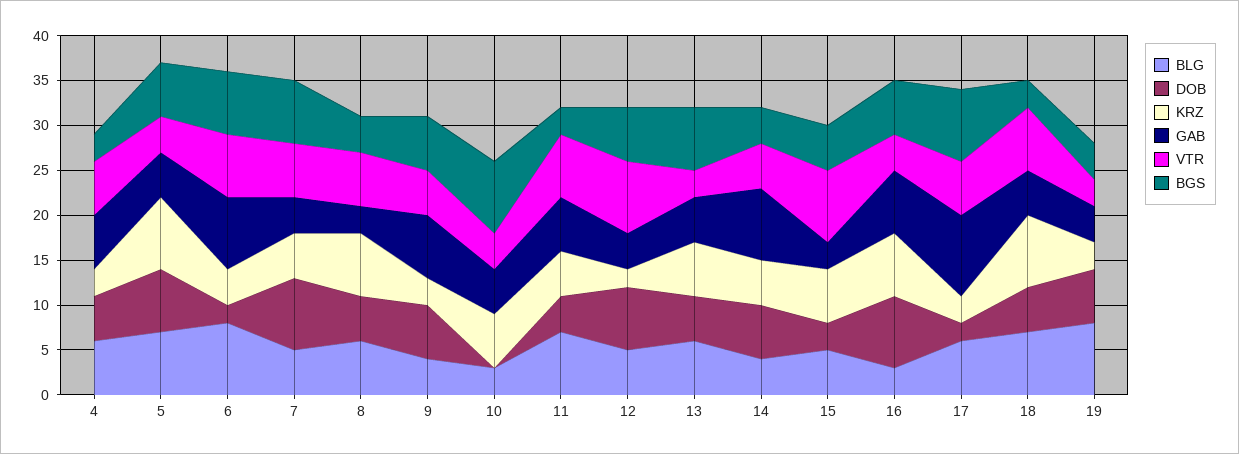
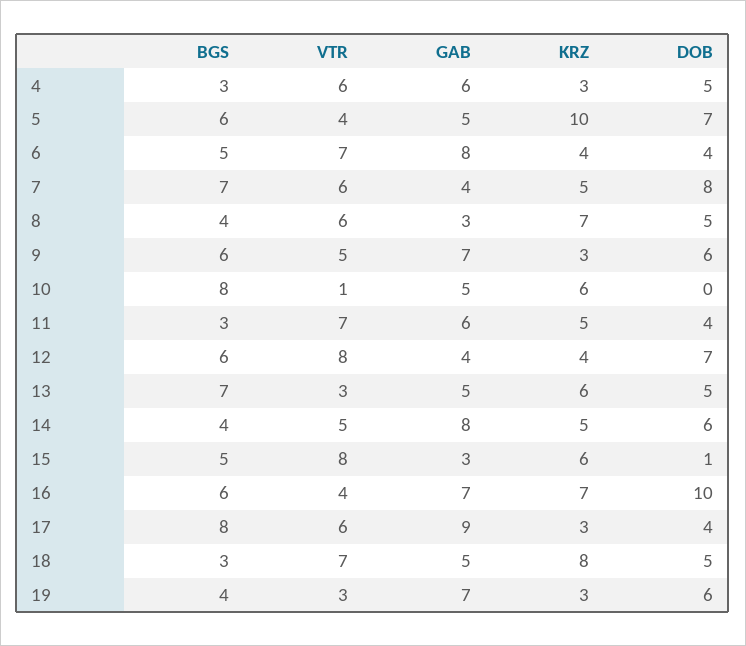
  {
-   "BLG": {
-     "4": 6,
-     "5": 7,
-     "6": 8,
-     "7": 5,
-     "8": 6,
-     "9": 4,
-     "10": 3,
-     "11": 7,
-     "12": 5,
-     "13": 6,
-     "14": 4,
-     "15": 5,
-     "16": 3,
-     "17": 6,
-     "18": 7,
-     "19": 8
-   },
    "DOB": {
      "4": 5,
      "5": 7,
-     "6": 2,
+     "6": 4,
      "7": 8,
      "8": 5,
      "9": 6,
      "10": 0,
      "11": 4,
      "12": 7,
      "13": 5,
      "14": 6,
-     "15": 3,
+     "15": 1,
-     "16": 8,
+     "16": 10,
-     "17": 2,
+     "17": 4,
      "18": 5,
      "19": 6
    },
    "KRZ": {
      "4": 3,
-     "5": 8,
+     "5": 10,
      "6": 4,
      "7": 5,
      "8": 7,
      "9": 3,
      "10": 6,
      "11": 5,
-     "12": 2,
+     "12": 4,
      "13": 6,
      "14": 5,
      "15": 6,
      "16": 7,
      "17": 3,
      "18": 8,
      "19": 3
    },
    "GAB": {
      "4": 6,
      "5": 5,
      "6": 8,
      "7": 4,
      "8": 3,
      "9": 7,
      "10": 5,
      "11": 6,
      "12": 4,
      "13": 5,
      "14": 8,
      "15": 3,
      "16": 7,
      "17": 9,
      "18": 5,
-     "19": 4
+     "19": 7
    },
    "VTR": {
      "4": 6,
      "5": 4,
      "6": 7,
      "7": 6,
      "8": 6,
      "9": 5,
-     "10": 4,
+     "10": 1,
      "11": 7,
      "12": 8,
      "13": 3,
      "14": 5,
      "15": 8,
      "16": 4,
      "17": 6,
      "18": 7,
      "19": 3
    },
    "BGS": {
      "4": 3,
      "5": 6,
-     "6": 7,
+     "6": 5,
      "7": 7,
      "8": 4,
      "9": 6,
      "10": 8,
      "11": 3,
      "12": 6,
      "13": 7,
      "14": 4,
      "15": 5,
      "16": 6,
      "17": 8,
      "18": 3,
      "19": 4
    }
  }

